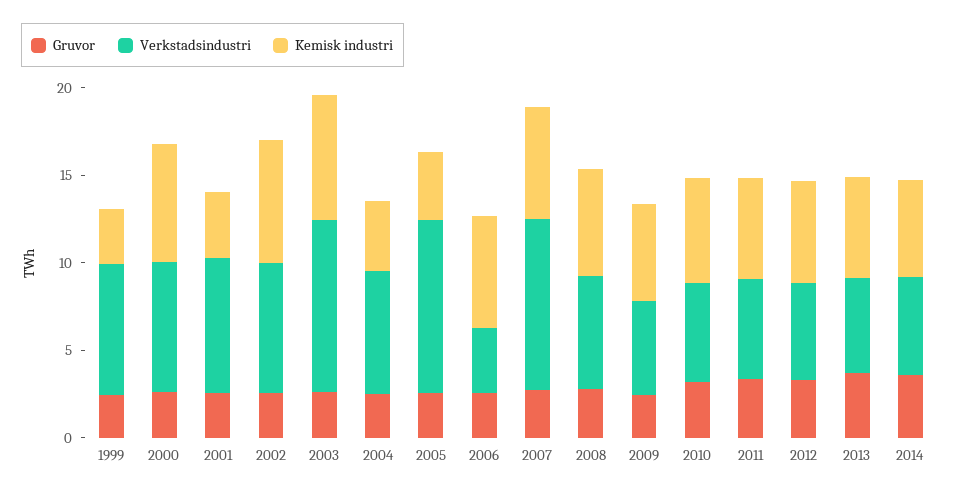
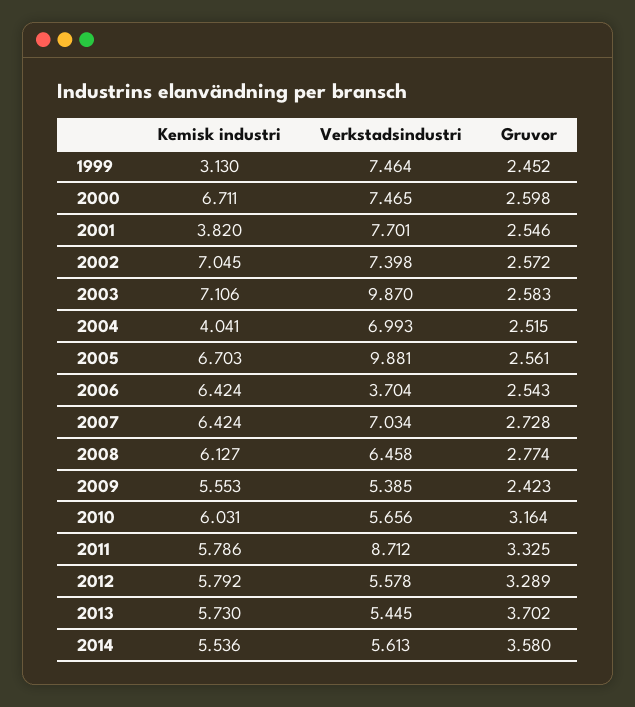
  {
    "Gruvor": {
      "1999": 2.452,
      "2000": 2.598,
      "2001": 2.546,
      "2002": 2.572,
      "2003": 2.583,
      "2004": 2.515,
      "2005": 2.561,
      "2006": 2.543,
      "2007": 2.728,
      "2008": 2.774,
      "2009": 2.423,
      "2010": 3.164,
      "2011": 3.325,
      "2012": 3.289,
      "2013": 3.702,
      "2014": 3.58
    },
    "Verkstadsindustri": {
      "1999": 7.464,
      "2000": 7.465,
      "2001": 7.701,
      "2002": 7.398,
      "2003": 9.87,
      "2004": 6.993,
      "2005": 9.881,
      "2006": 3.704,
-     "2007": 10,
+     "2007": 7.034,
      "2008": 6.458,
      "2009": 5.385,
      "2010": 5.656,
-     "2011": 6,
+     "2011": 8.712,
      "2012": 5.578,
      "2013": 5.445,
      "2014": 5.613
    },
    "Kemisk industri": {
      "1999": 3.13,
      "2000": 6.711,
      "2001": 3.82,
      "2002": 7.045,
      "2003": 7.106,
      "2004": 4.041,
-     "2005": 4,
+     "2005": 6.703,
      "2006": 6.424,
      "2007": 6.424,
      "2008": 6.127,
      "2009": 5.553,
      "2010": 6.031,
      "2011": 5.786,
      "2012": 5.792,
      "2013": 5.73,
      "2014": 5.536
    }
  }

